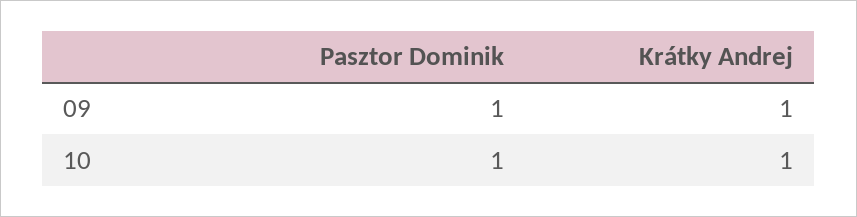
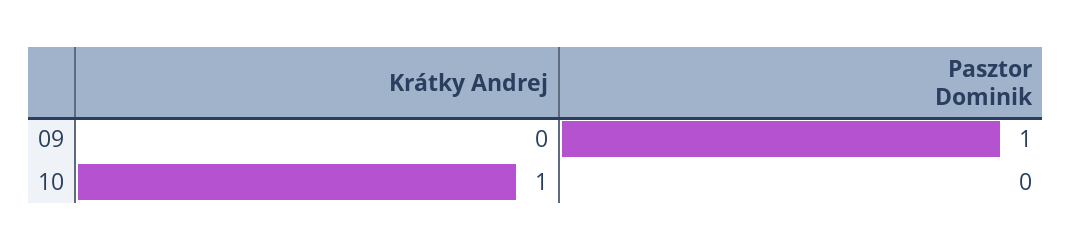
  {
    "Pasztor Dominik": {
      "09": 1,
-     "10": 1
+     "10": 0
    },
    "Krátky Andrej": {
-     "09": 1,
+     "09": 0,
      "10": 1
    }
  }

